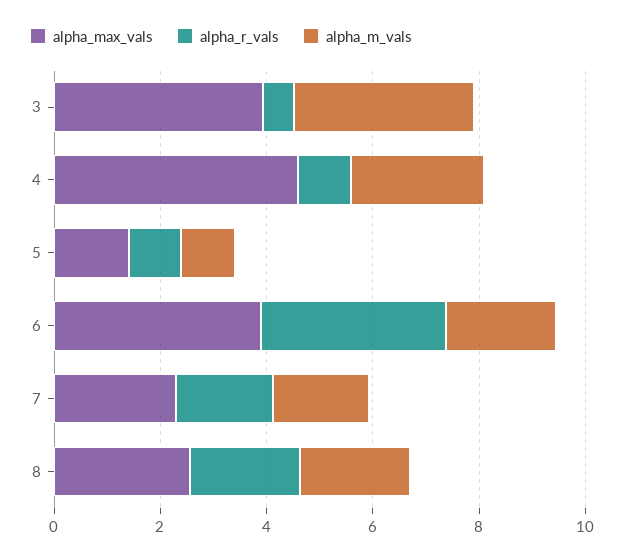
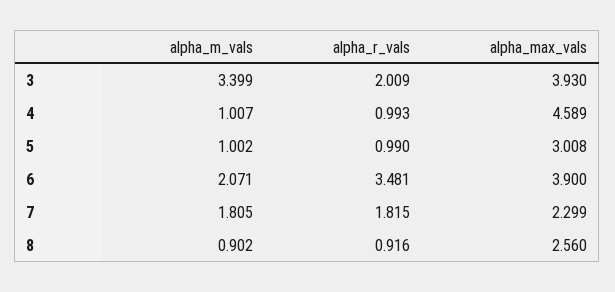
  {
    "alpha_max_vals": {
      "3": 3.93,
      "4": 4.589,
-     "5": 1.5,
+     "5": 3.008,
      "6": 3.9,
      "7": 2.299,
      "8": 2.56
    },
    "alpha_r_vals": {
-     "3": 0.5,
+     "3": 2.009,
      "4": 0.993,
      "5": 0.99,
      "6": 3.481,
      "7": 1.815,
-     "8": 2
+     "8": 0.916
    },
    "alpha_m_vals": {
      "3": 3.399,
-     "4": 2.5,
+     "4": 1.007,
      "5": 1.002,
      "6": 2.071,
      "7": 1.805,
-     "8": 2
+     "8": 0.902
    }
  }

